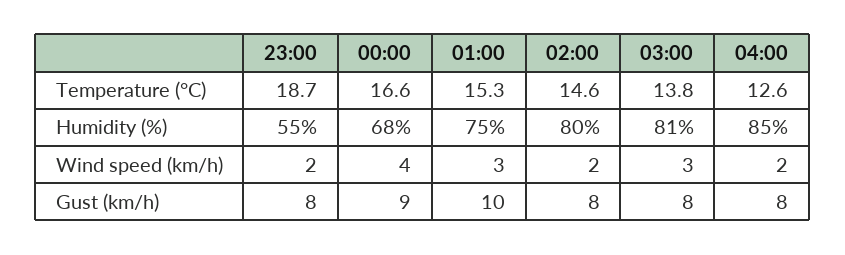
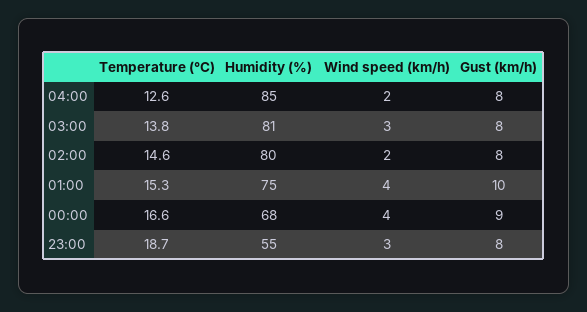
  {
    "23:00": {
      "Temperature (°C)": 18.7,
      "Humidity (%)": 55,
-     "Wind speed (km/h)": 2,
+     "Wind speed (km/h)": 3,
      "Gust (km/h)": 8
    },
    "00:00": {
      "Temperature (°C)": 16.6,
      "Humidity (%)": 68,
      "Wind speed (km/h)": 4,
      "Gust (km/h)": 9
    },
    "01:00": {
      "Temperature (°C)": 15.3,
      "Humidity (%)": 75,
-     "Wind speed (km/h)": 3,
+     "Wind speed (km/h)": 4,
      "Gust (km/h)": 10
    },
    "02:00": {
      "Temperature (°C)": 14.6,
      "Humidity (%)": 80,
      "Wind speed (km/h)": 2,
      "Gust (km/h)": 8
    },
    "03:00": {
      "Temperature (°C)": 13.8,
      "Humidity (%)": 81,
      "Wind speed (km/h)": 3,
      "Gust (km/h)": 8
    },
    "04:00": {
      "Temperature (°C)": 12.6,
      "Humidity (%)": 85,
      "Wind speed (km/h)": 2,
      "Gust (km/h)": 8
    }
  }

